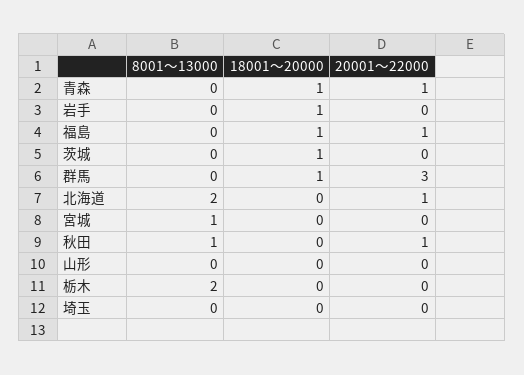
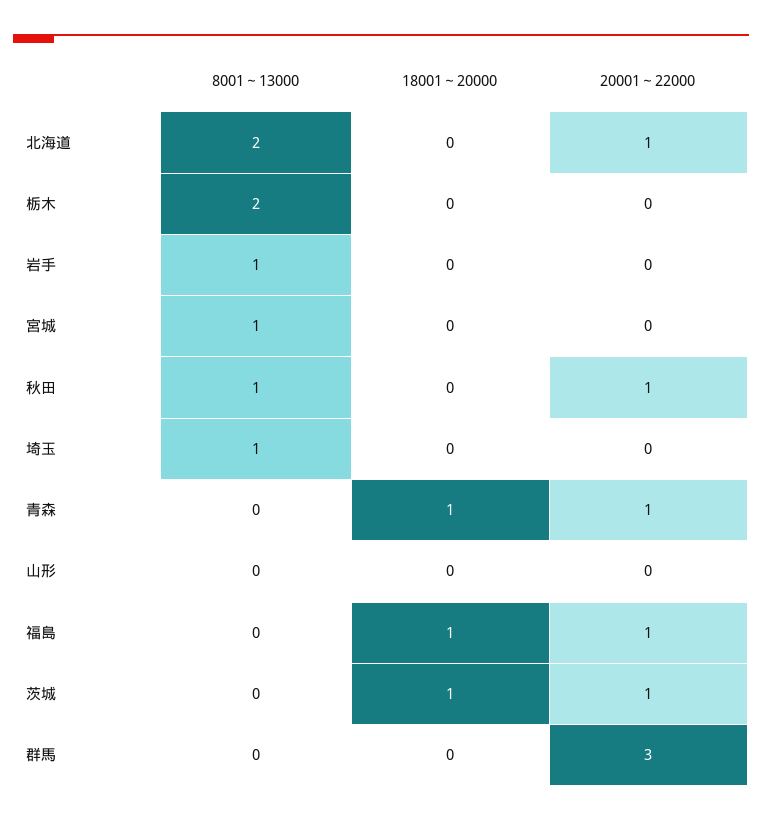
  {
    "8001～13000": {
      "青森": 0,
-     "岩手": 0,
+     "岩手": 1,
      "福島": 0,
      "茨城": 0,
      "群馬": 0,
      "北海道": 2,
      "宮城": 1,
      "秋田": 1,
      "山形": 0,
      "栃木": 2,
-     "埼玉": 0
+     "埼玉": 1
    },
    "18001～20000": {
      "青森": 1,
-     "岩手": 1,
+     "岩手": 0,
      "福島": 1,
      "茨城": 1,
-     "群馬": 1,
+     "群馬": 0,
      "北海道": 0,
      "宮城": 0,
      "秋田": 0,
      "山形": 0,
      "栃木": 0,
      "埼玉": 0
    },
    "20001～22000": {
      "青森": 1,
      "岩手": 0,
      "福島": 1,
-     "茨城": 0,
+     "茨城": 1,
      "群馬": 3,
      "北海道": 1,
      "宮城": 0,
      "秋田": 1,
      "山形": 0,
      "栃木": 0,
      "埼玉": 0
    }
  }

